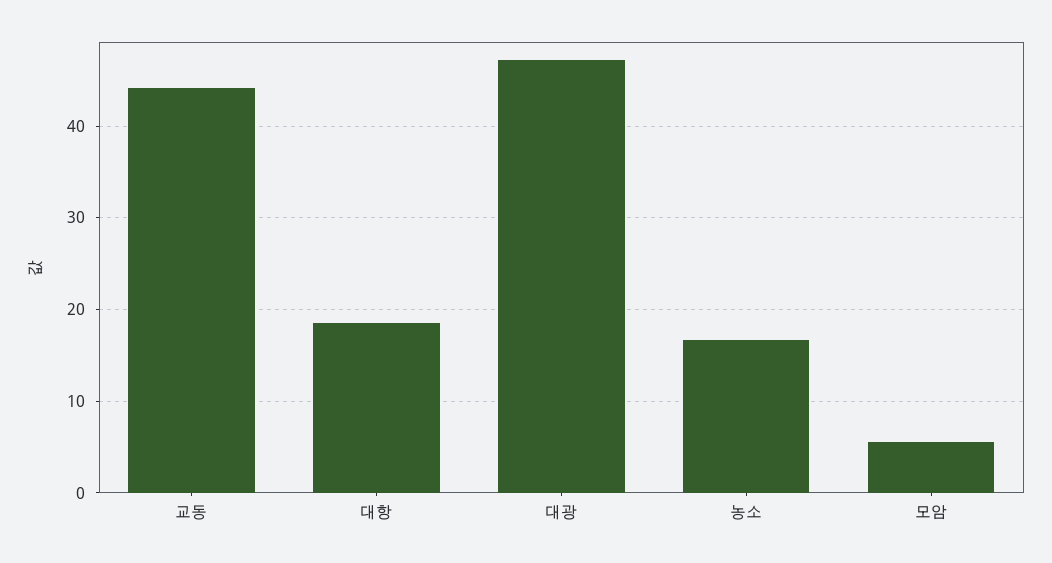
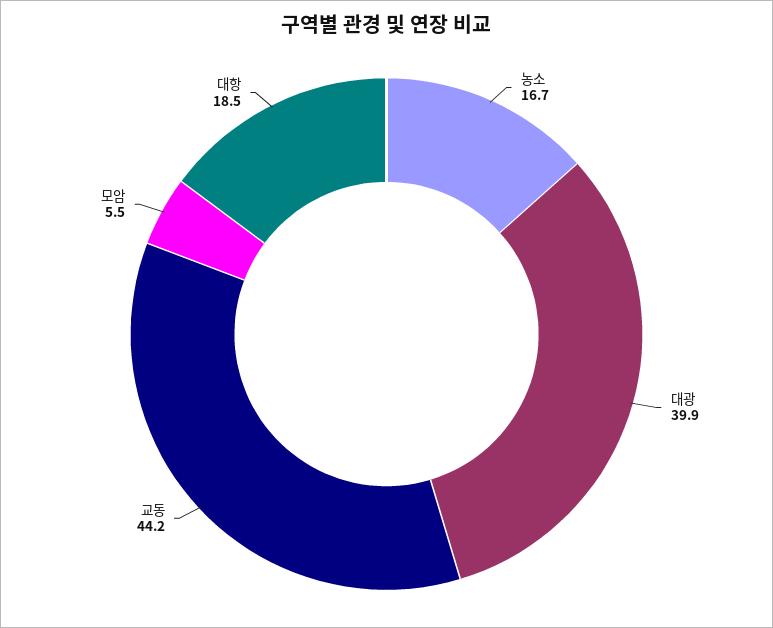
  {
    "교동": 44.2,
    "대항": 18.5,
-   "대광": 47,
+   "대광": 39.9,
    "농소": 16.7,
    "모암": 5.5
  }

